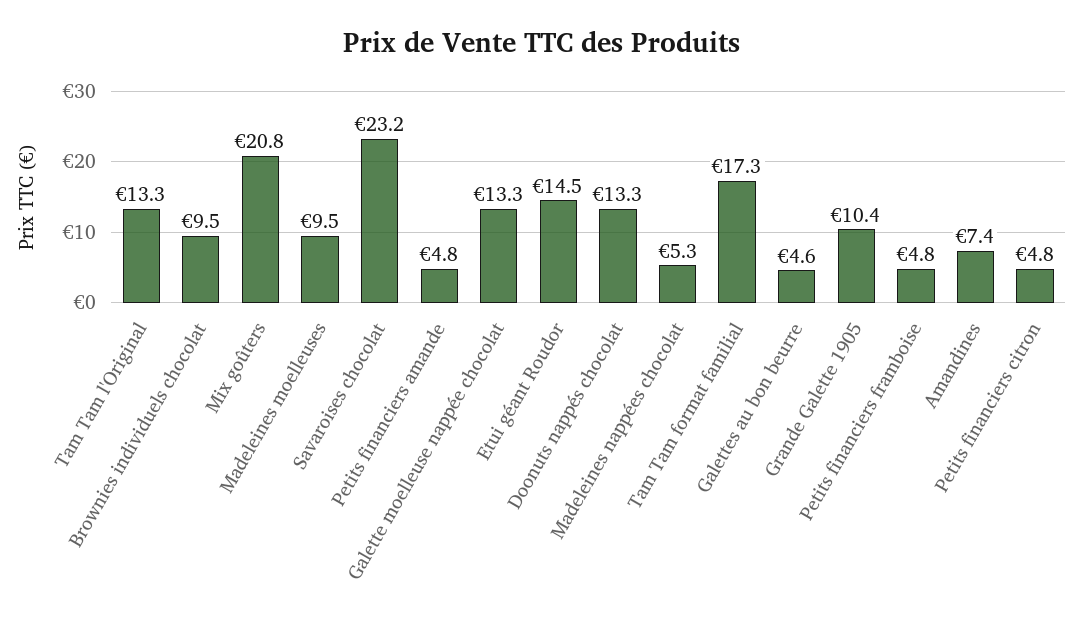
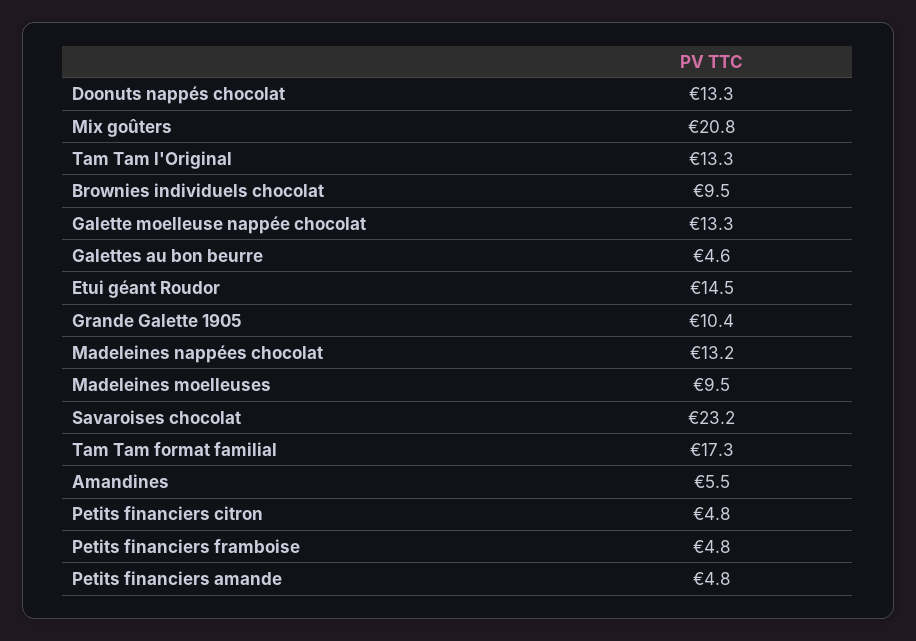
  {
    "Tam Tam l'Original": 13.3,
    "Brownies individuels chocolat": 9.5,
    "Mix goûters": 20.8,
    "Madeleines moelleuses": 9.5,
    "Savaroises chocolat": 23.2,
    "Petits financiers amande": 4.8,
    "Galette moelleuse nappée chocolat": 13.3,
    "Etui géant Roudor": 14.5,
    "Doonuts nappés chocolat": 13.3,
-   "Madeleines nappées chocolat": 5.3,
+   "Madeleines nappées chocolat": 13.2,
    "Tam Tam format familial": 17.3,
    "Galettes au bon beurre": 4.6,
    "Grande Galette 1905": 10.4,
    "Petits financiers framboise": 4.8,
-   "Amandines": 7.4,
+   "Amandines": 5.5,
    "Petits financiers citron": 4.8
  }

